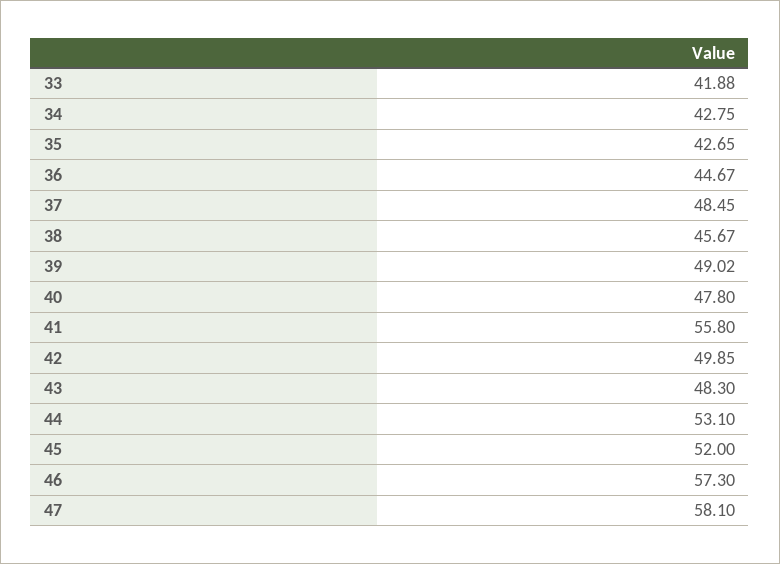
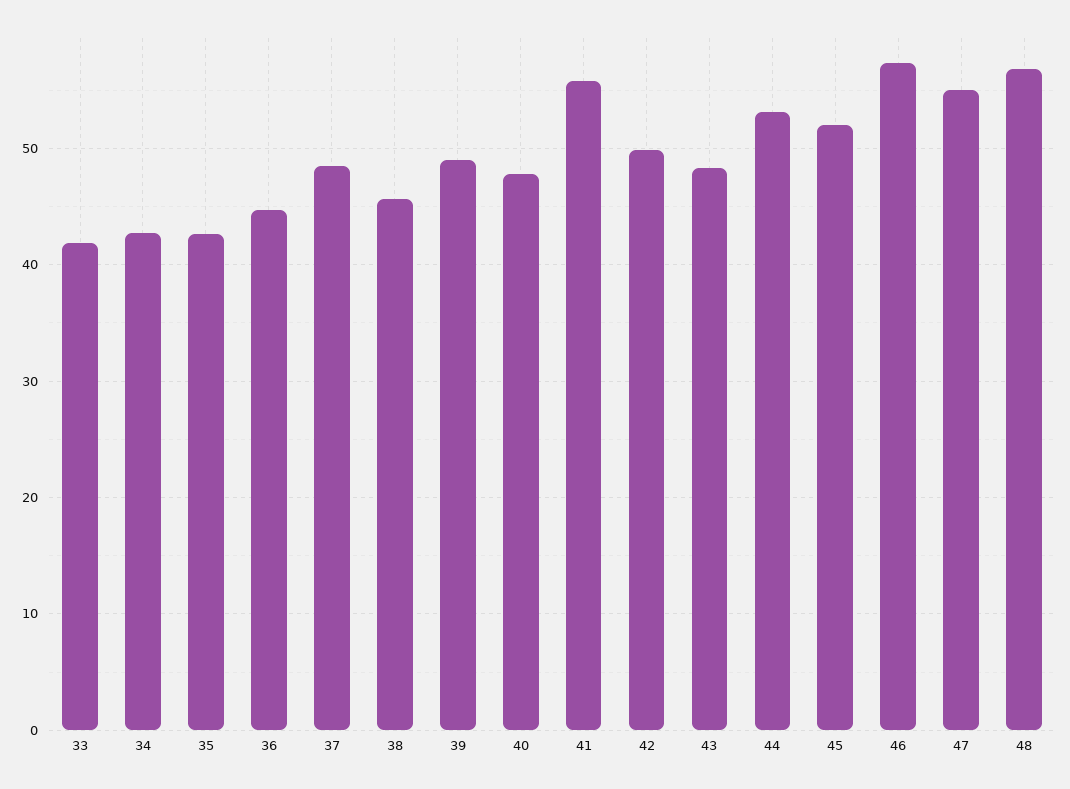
  {
    "33": 41.88,
    "34": 42.75,
    "35": 42.65,
    "36": 44.67,
    "37": 48.45,
    "38": 45.67,
    "39": 49.02,
    "40": 47.8,
    "41": 55.8,
    "42": 49.85,
    "43": 48.3,
    "44": 53.1,
    "45": 52,
    "46": 57.3,
-   "47": 58.1
+   "47": 55,
+   "48": 57
  }

